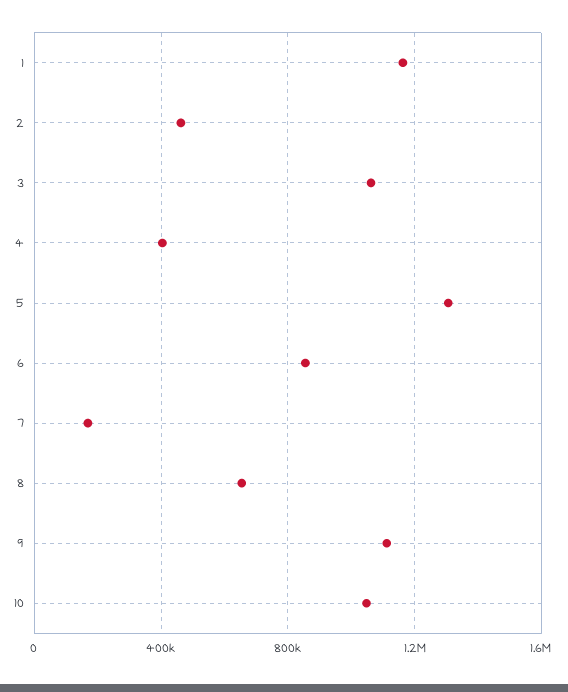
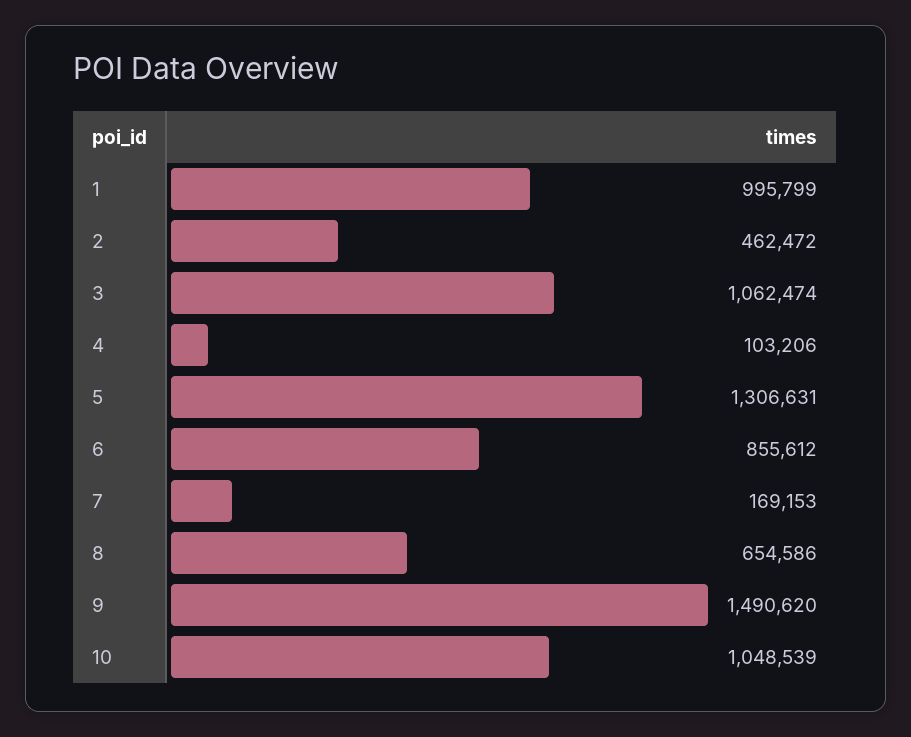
  {
-   "1": 1150000,
+   "1": 995799,
    "2": 462472,
    "3": 1062474,
-   "4": 400000,
+   "4": 103206,
    "5": 1306631,
    "6": 855612,
    "7": 169153,
    "8": 654586,
-   "9": 1100000,
+   "9": 1490620,
    "10": 1048539
  }

